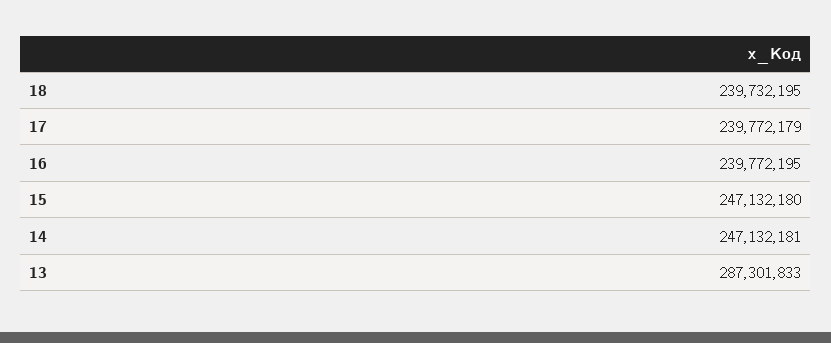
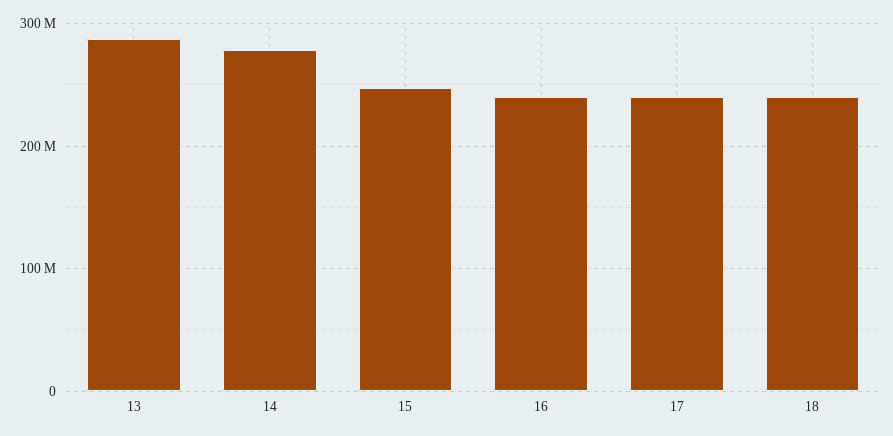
  {
    "18": 239732195,
    "17": 239772179,
    "16": 239772195,
    "15": 247132180,
-   "14": 247132181,
+   "14": 280000000,
    "13": 287301833
  }

